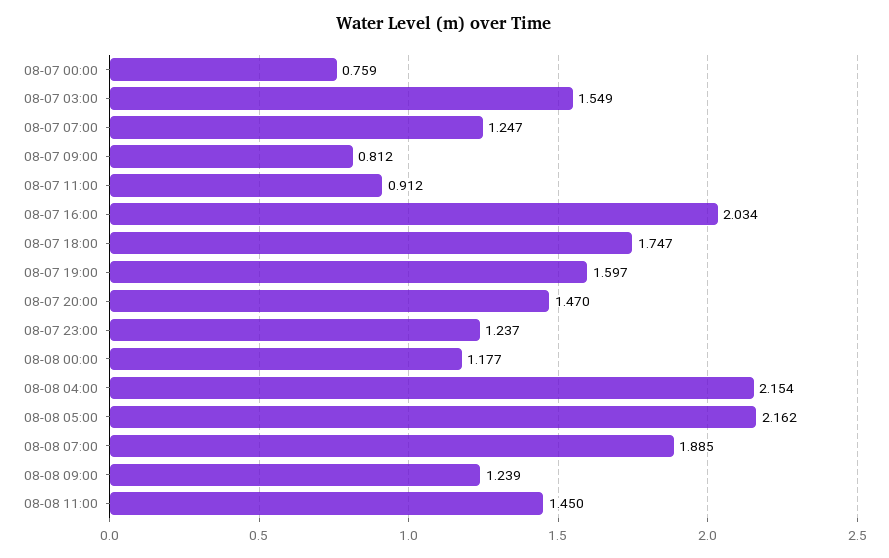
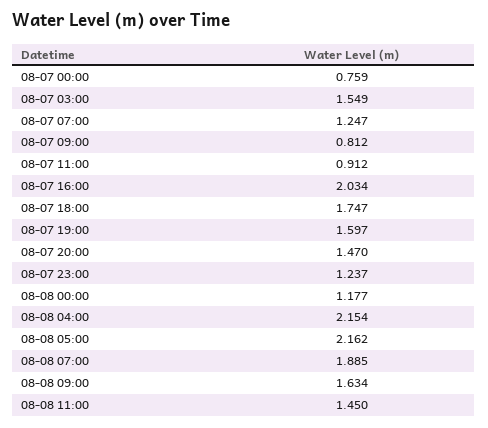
  {
    "08-07 00:00": 0.759,
    "08-07 03:00": 1.549,
    "08-07 07:00": 1.247,
    "08-07 09:00": 0.812,
    "08-07 11:00": 0.912,
    "08-07 16:00": 2.034,
    "08-07 18:00": 1.747,
    "08-07 19:00": 1.597,
    "08-07 20:00": 1.47,
    "08-07 23:00": 1.237,
    "08-08 00:00": 1.177,
    "08-08 04:00": 2.154,
    "08-08 05:00": 2.162,
    "08-08 07:00": 1.885,
-   "08-08 09:00": 1.239,
+   "08-08 09:00": 1.634,
    "08-08 11:00": 1.45
  }

